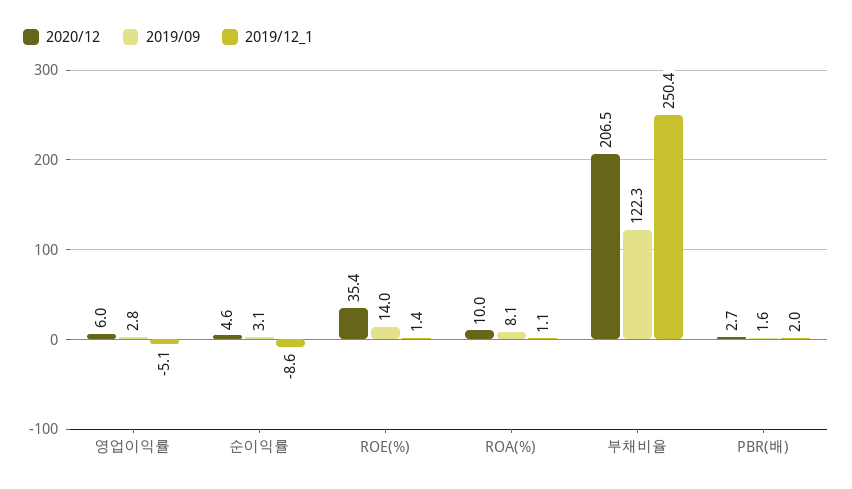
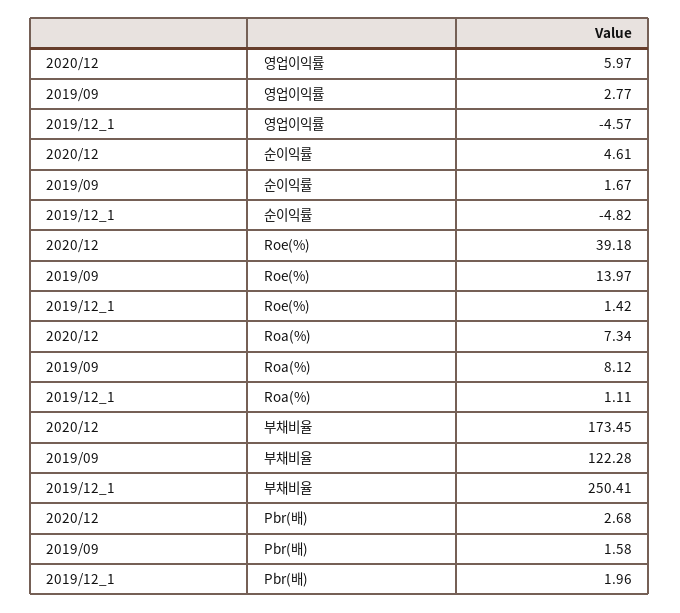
  {
    "2020/12": {
      "영업이익률": 5.97,
      "순이익률": 4.61,
-     "ROE(%)": 35.4,
+     "ROE(%)": 39.18,
-     "ROA(%)": 10,
+     "ROA(%)": 7.34,
-     "부채비율": 206.5,
+     "부채비율": 173.45,
      "PBR(배)": 2.68
    },
    "2019/09": {
      "영업이익률": 2.77,
-     "순이익률": 3.1,
+     "순이익률": 1.67,
      "ROE(%)": 13.97,
      "ROA(%)": 8.12,
      "부채비율": 122.28,
      "PBR(배)": 1.58
    },
    "2019/12_1": {
-     "영업이익률": -5.1,
+     "영업이익률": -4.57,
-     "순이익률": -8.6,
+     "순이익률": -4.82,
      "ROE(%)": 1.42,
      "ROA(%)": 1.11,
      "부채비율": 250.41,
      "PBR(배)": 1.96
    }
  }

